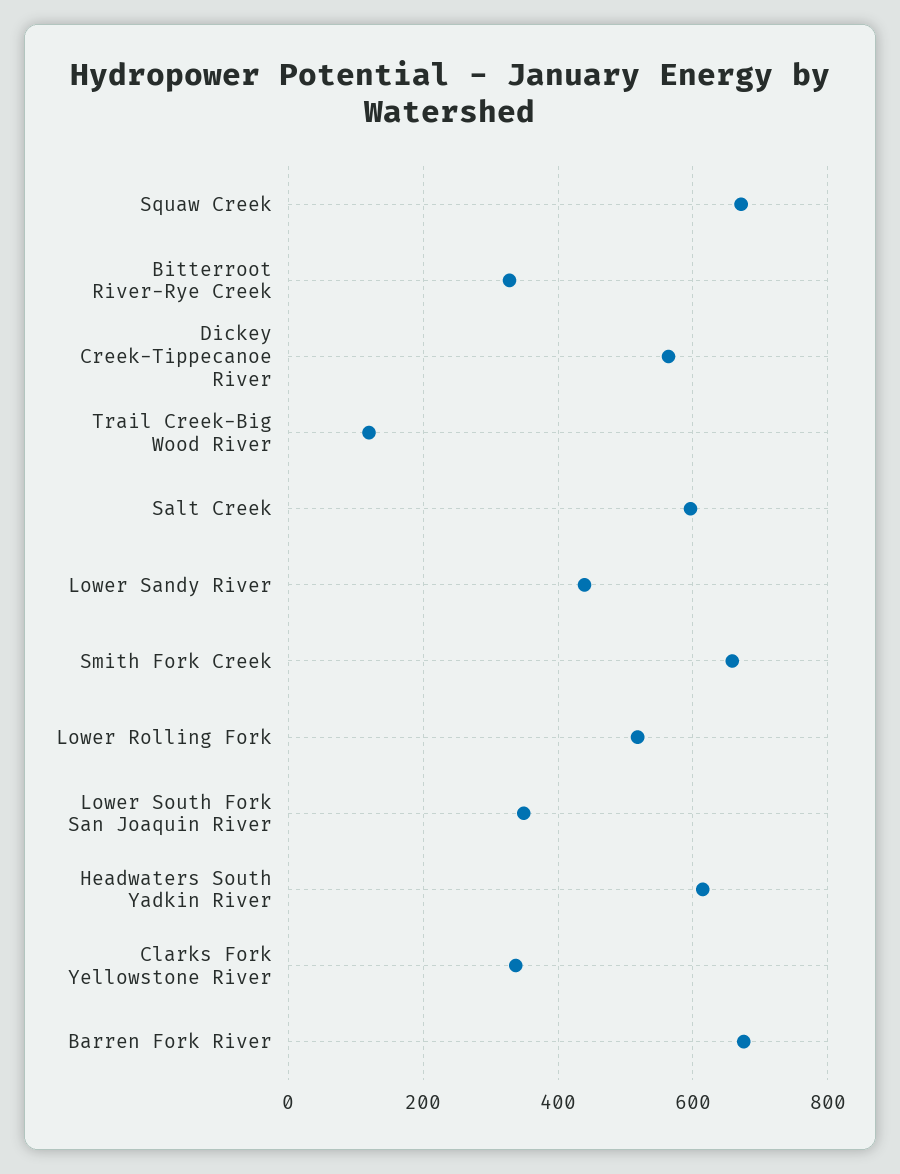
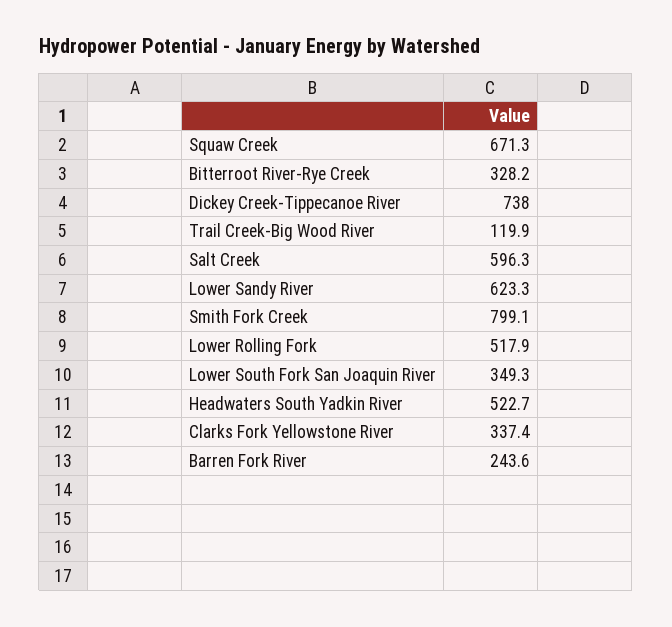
  {
    "Squaw Creek": 671.3,
    "Bitterroot River-Rye Creek": 328.2,
-   "Dickey Creek-Tippecanoe River": 560,
+   "Dickey Creek-Tippecanoe River": 738,
    "Trail Creek-Big Wood River": 119.9,
    "Salt Creek": 596.3,
-   "Lower Sandy River": 440,
+   "Lower Sandy River": 623.3,
-   "Smith Fork Creek": 660,
+   "Smith Fork Creek": 799.1,
    "Lower Rolling Fork": 517.9,
    "Lower South Fork San Joaquin River": 349.3,
-   "Headwaters South Yadkin River": 620,
+   "Headwaters South Yadkin River": 522.7,
    "Clarks Fork Yellowstone River": 337.4,
-   "Barren Fork River": 680
+   "Barren Fork River": 243.6
  }

